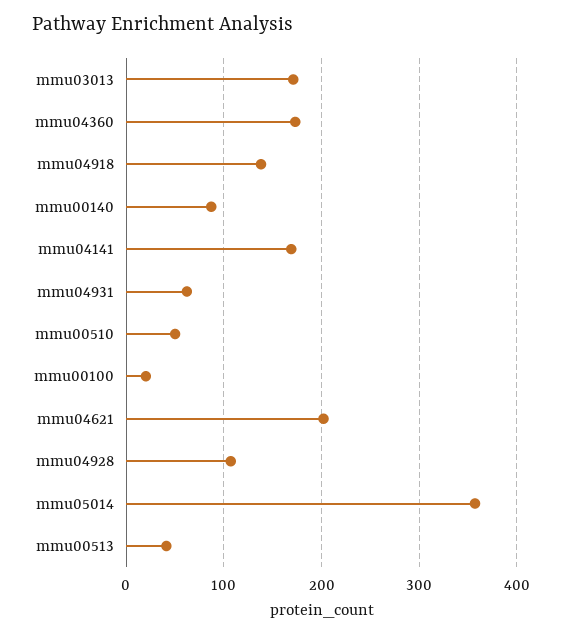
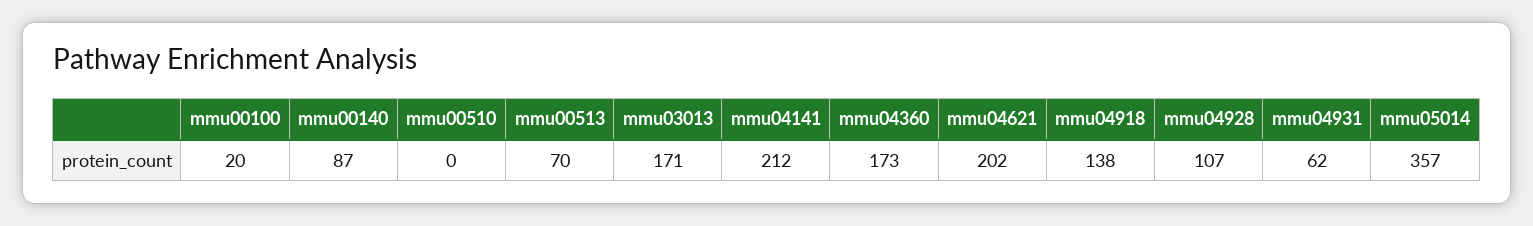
  {
    "mmu03013": 171,
    "mmu04360": 173,
    "mmu04918": 138,
    "mmu00140": 87,
-   "mmu04141": 170,
+   "mmu04141": 212,
    "mmu04931": 62,
-   "mmu00510": 50,
+   "mmu00510": 0,
    "mmu00100": 20,
    "mmu04621": 202,
    "mmu04928": 107,
    "mmu05014": 357,
-   "mmu00513": 40
+   "mmu00513": 70
  }

